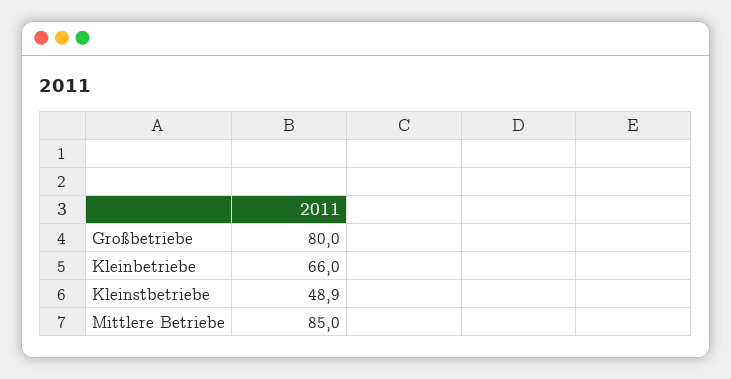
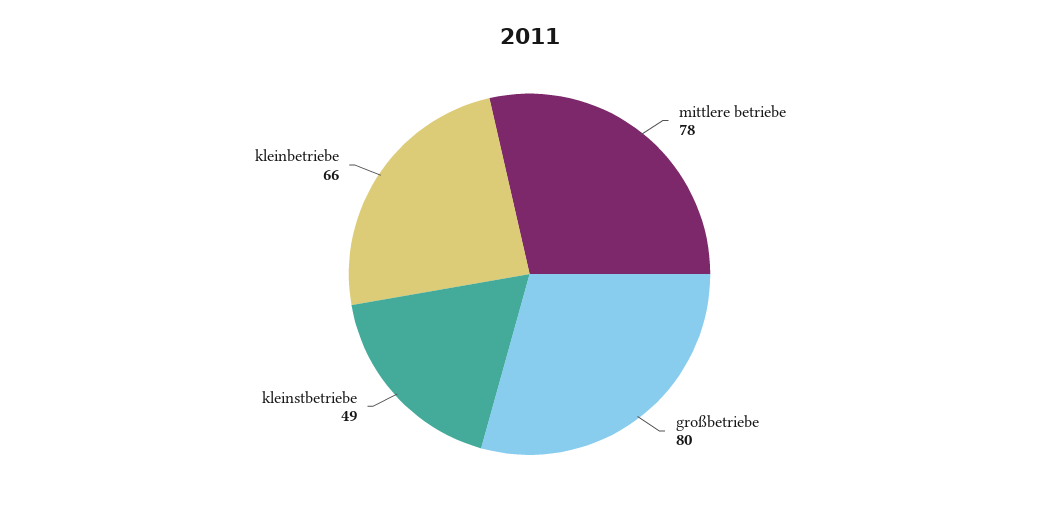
  {
    "Großbetriebe": 80,
    "Kleinbetriebe": 66,
    "Kleinstbetriebe": 48.9,
-   "Mittlere Betriebe": 85
+   "Mittlere Betriebe": 78
  }

